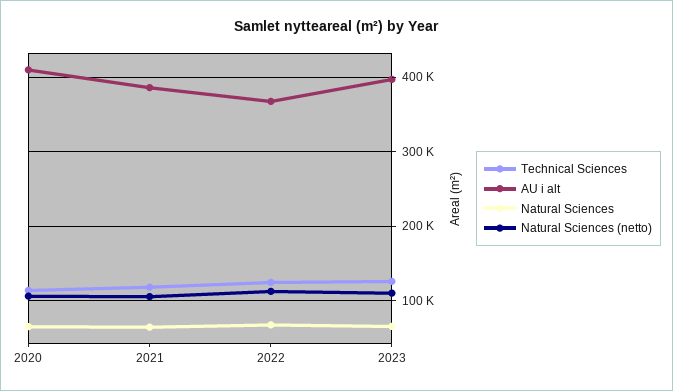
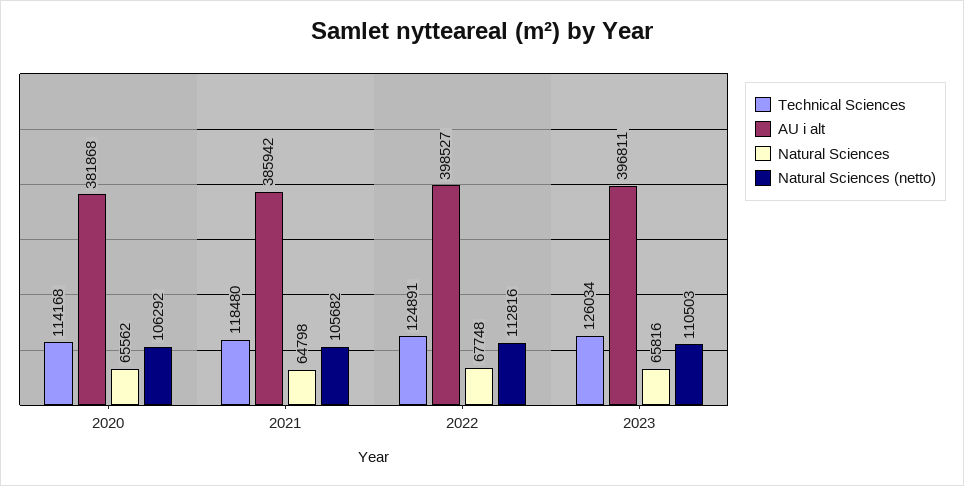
  {
    "Technical Sciences": {
      "2020": 114168,
      "2021": 118480,
      "2022": 124891,
      "2023": 126034
    },
    "AU i alt": {
-     "2020": 410000,
+     "2020": 381868,
      "2021": 385942,
-     "2022": 370000,
+     "2022": 398527,
      "2023": 396811
    },
    "Natural Sciences": {
      "2020": 65562,
      "2021": 64798,
      "2022": 67748,
      "2023": 65816
    },
    "Natural Sciences (netto)": {
      "2020": 106292,
      "2021": 105682,
      "2022": 112816,
      "2023": 110503
    }
  }

